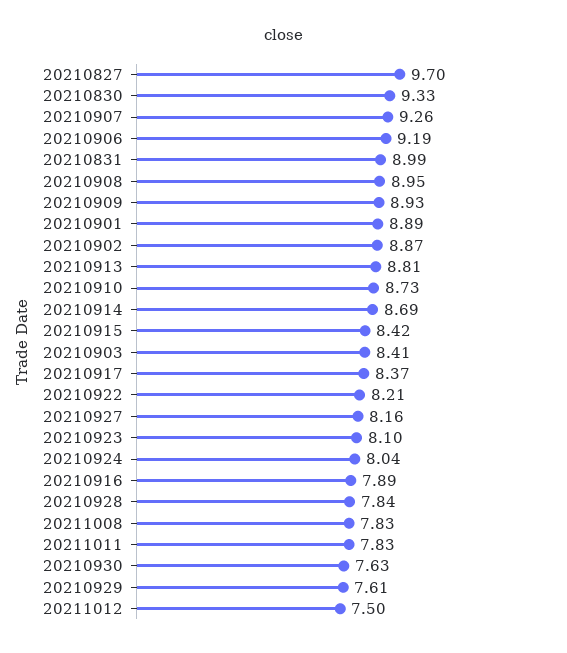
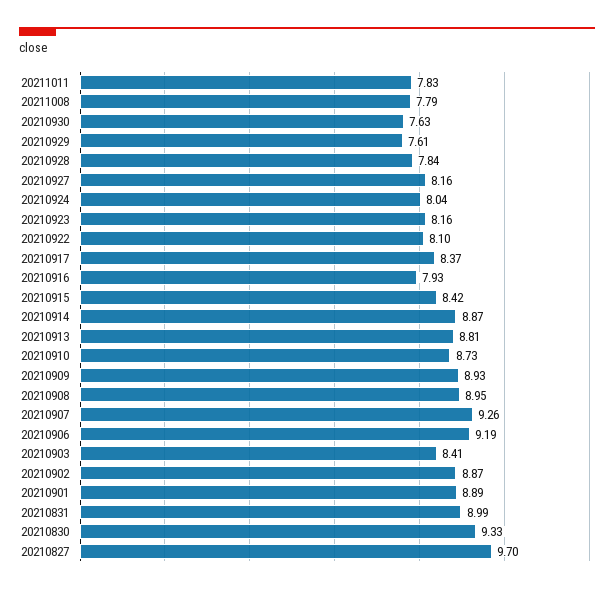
  {
    "20210827": 9.7,
    "20210830": 9.33,
    "20210907": 9.26,
    "20210906": 9.19,
    "20210831": 8.99,
    "20210908": 8.95,
    "20210909": 8.93,
    "20210901": 8.89,
    "20210902": 8.87,
    "20210913": 8.81,
    "20210910": 8.73,
-   "20210914": 8.69,
+   "20210914": 8.87,
    "20210915": 8.42,
    "20210903": 8.41,
    "20210917": 8.37,
-   "20210922": 8.21,
+   "20210922": 8.1,
    "20210927": 8.16,
-   "20210923": 8.1,
+   "20210923": 8.16,
    "20210924": 8.04,
-   "20210916": 7.89,
+   "20210916": 7.93,
    "20210928": 7.84,
-   "20211008": 7.83,
+   "20211008": 7.79,
    "20211011": 7.83,
    "20210930": 7.63,
-   "20210929": 7.61,
+   "20210929": 7.61
-   "20211012": 7.5
  }

